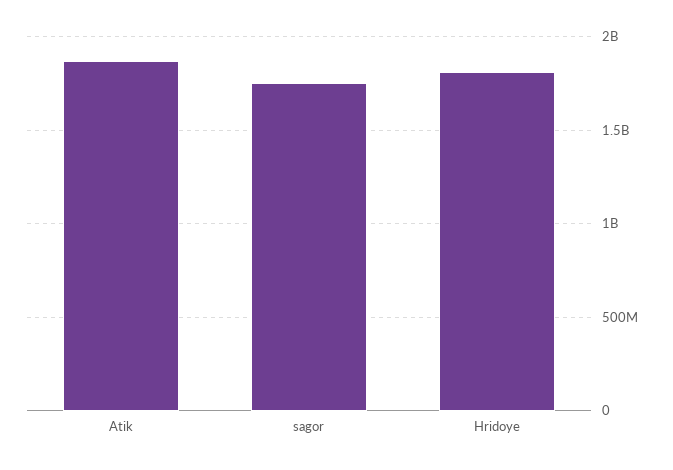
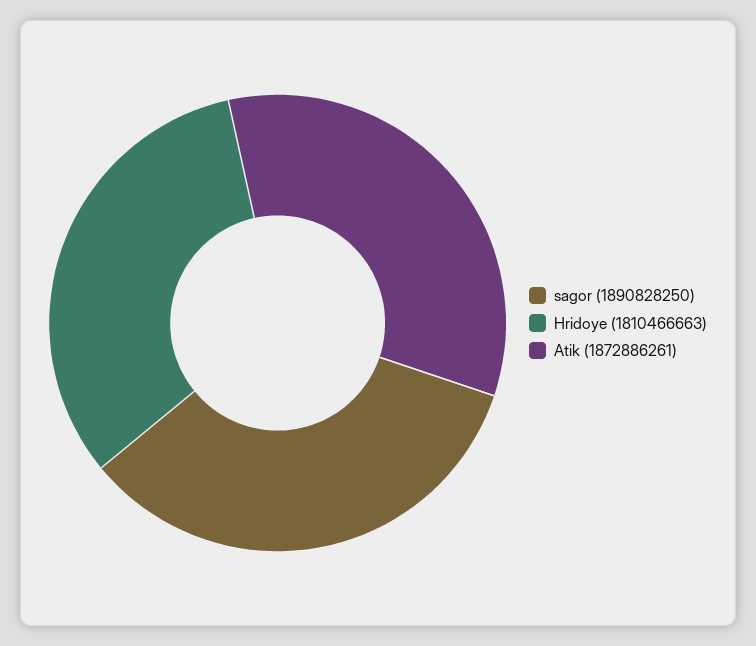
  {
    "Atik": 1872886261,
-   "sagor": 1750000000,
+   "sagor": 1890828250,
    "Hridoye": 1810466663
  }

